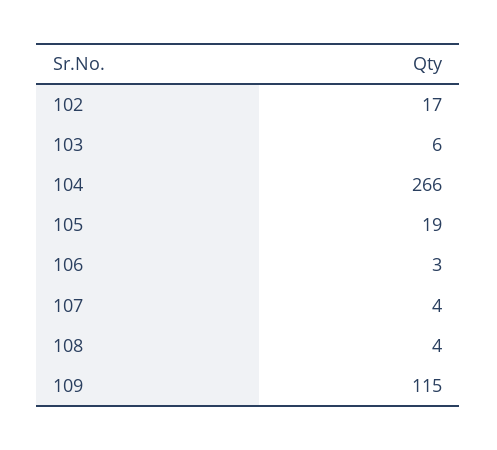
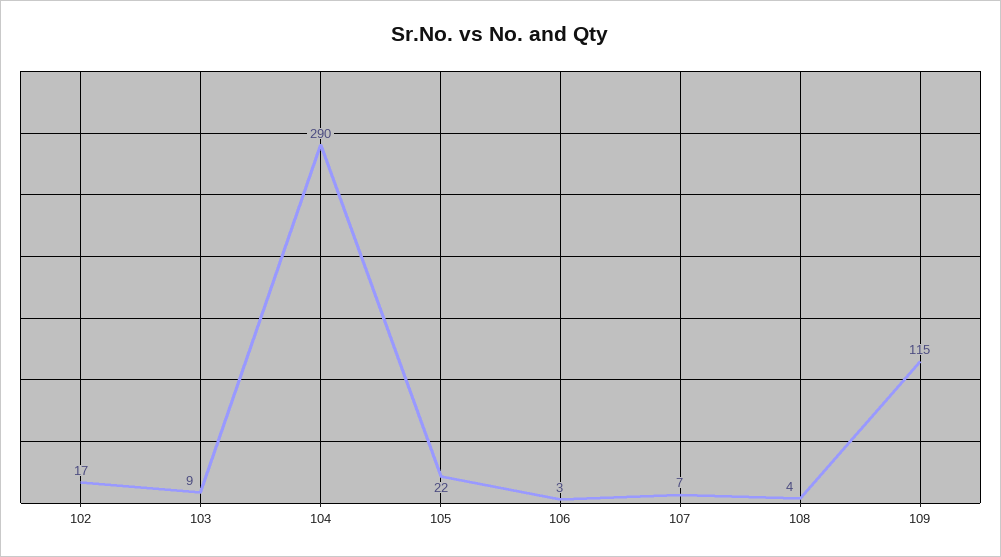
  {
    "102": 17,
-   "103": 6,
+   "103": 9,
-   "104": 266,
+   "104": 290,
-   "105": 19,
+   "105": 22,
    "106": 3,
-   "107": 4,
+   "107": 7,
    "108": 4,
    "109": 115
  }

